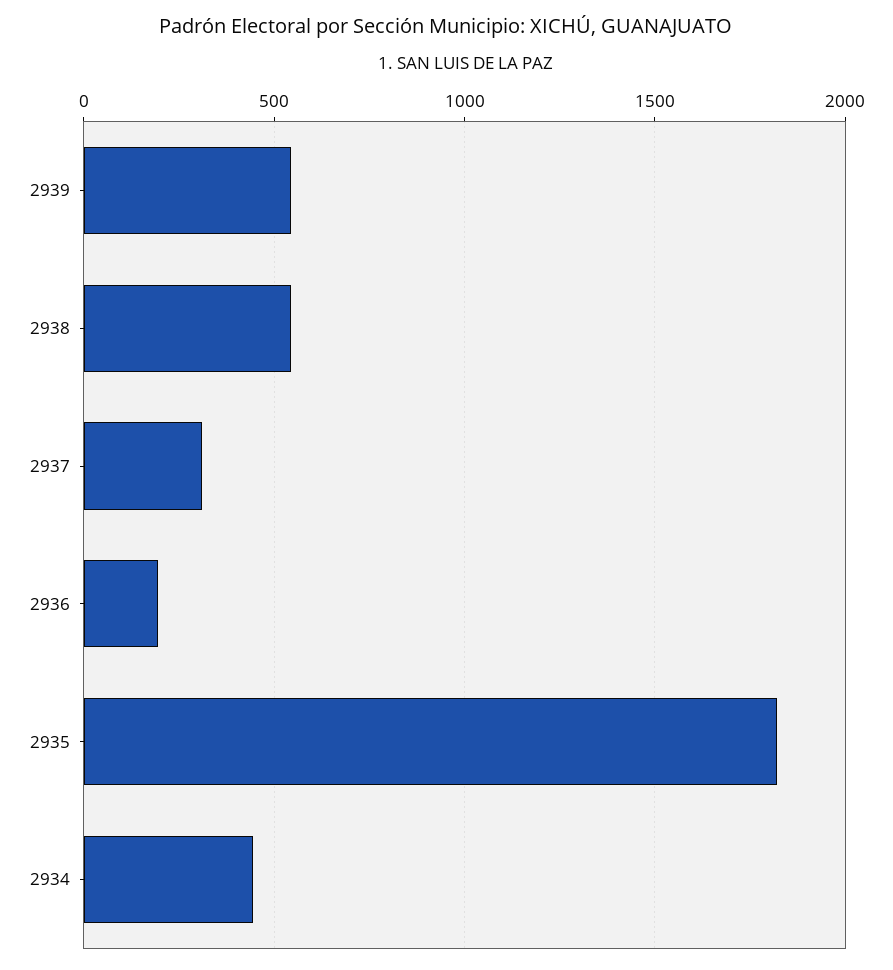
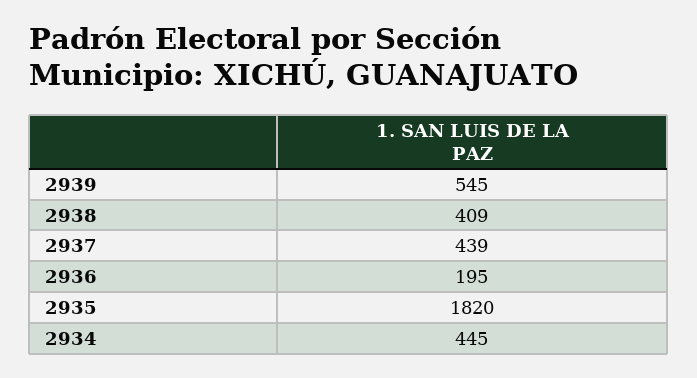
  {
    "2939": 545,
-   "2938": 550,
+   "2938": 409,
-   "2937": 300,
+   "2937": 439,
    "2936": 195,
    "2935": 1820,
    "2934": 445
  }

